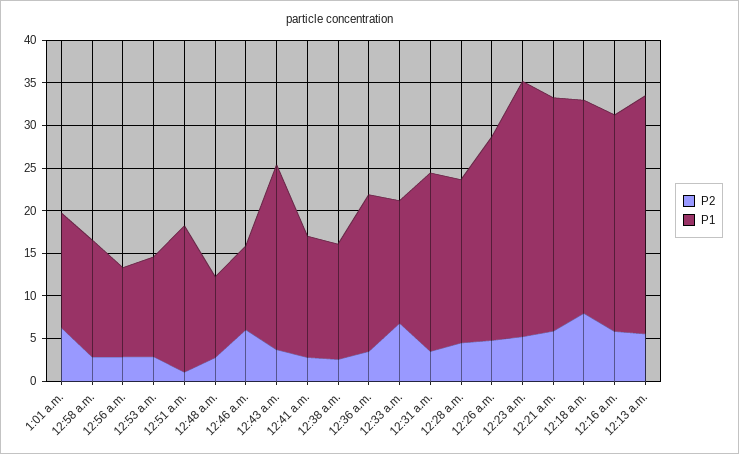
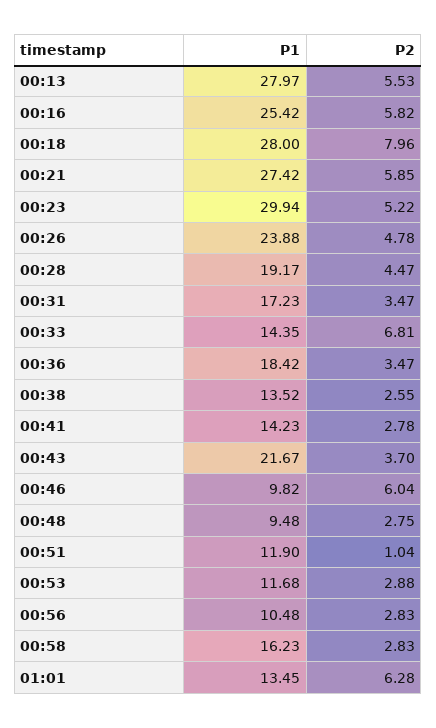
  {
    "P2": {
      "1:01 a.m.": 6.28,
      "12:58 a.m.": 2.83,
      "12:56 a.m.": 2.83,
      "12:53 a.m.": 2.88,
      "12:51 a.m.": 1.04,
      "12:48 a.m.": 2.75,
      "12:46 a.m.": 6.04,
      "12:43 a.m.": 3.7,
      "12:41 a.m.": 2.78,
      "12:38 a.m.": 2.55,
      "12:36 a.m.": 3.47,
      "12:33 a.m.": 6.81,
      "12:31 a.m.": 3.47,
      "12:28 a.m.": 4.47,
      "12:26 a.m.": 4.78,
      "12:23 a.m.": 5.22,
      "12:21 a.m.": 5.85,
      "12:18 a.m.": 7.96,
      "12:16 a.m.": 5.82,
      "12:13 a.m.": 5.53
    },
    "P1": {
      "1:01 a.m.": 13.45,
-     "12:58 a.m.": 14,
+     "12:58 a.m.": 16.23,
      "12:56 a.m.": 10.48,
      "12:53 a.m.": 11.68,
-     "12:51 a.m.": 17,
+     "12:51 a.m.": 11.9,
      "12:48 a.m.": 9.48,
      "12:46 a.m.": 9.82,
      "12:43 a.m.": 21.67,
      "12:41 a.m.": 14.23,
      "12:38 a.m.": 13.52,
      "12:36 a.m.": 18.42,
      "12:33 a.m.": 14.35,
-     "12:31 a.m.": 21,
+     "12:31 a.m.": 17.23,
      "12:28 a.m.": 19.17,
      "12:26 a.m.": 23.88,
      "12:23 a.m.": 29.94,
      "12:21 a.m.": 27.42,
-     "12:18 a.m.": 25,
+     "12:18 a.m.": 28,
      "12:16 a.m.": 25.42,
      "12:13 a.m.": 27.97
    }
  }

